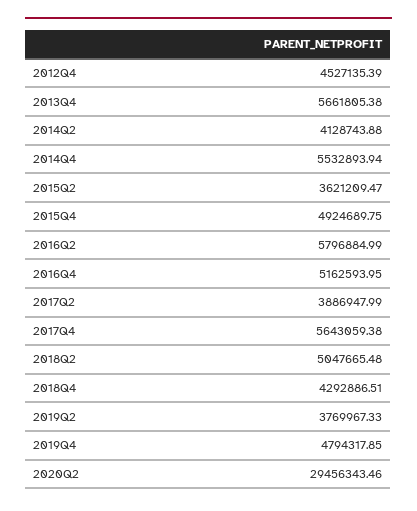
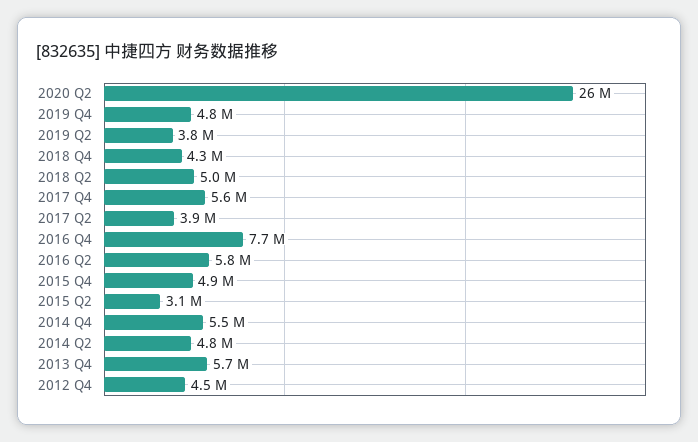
  {
    "2012Q4": 4527135.39,
    "2013Q4": 5661805.38,
-   "2014Q2": 4128743.88,
+   "2014Q2": 4800000,
    "2014Q4": 5532893.94,
-   "2015Q2": 3621209.47,
+   "2015Q2": 3100000,
    "2015Q4": 4924689.75,
    "2016Q2": 5796884.99,
-   "2016Q4": 5162593.95,
+   "2016Q4": 7700000,
    "2017Q2": 3886947.99,
    "2017Q4": 5643059.38,
    "2018Q2": 5047665.48,
    "2018Q4": 4292886.51,
    "2019Q2": 3769967.33,
    "2019Q4": 4794317.85,
-   "2020Q2": 29456343.46
+   "2020Q2": 26000000
  }

